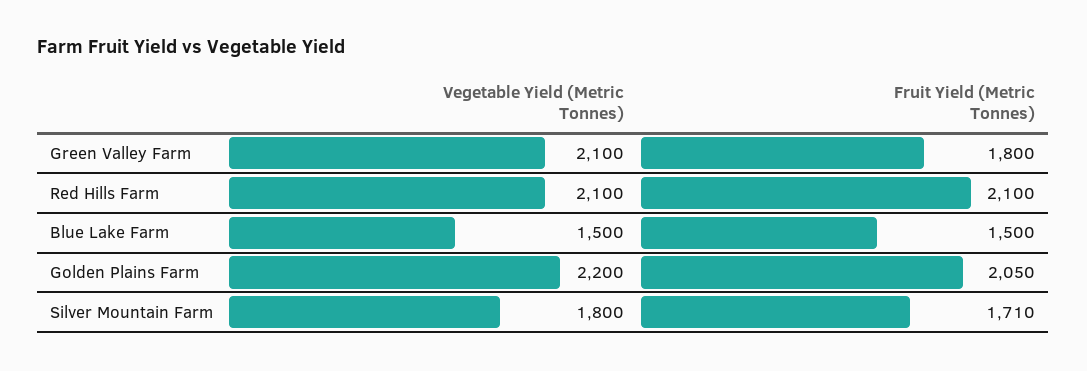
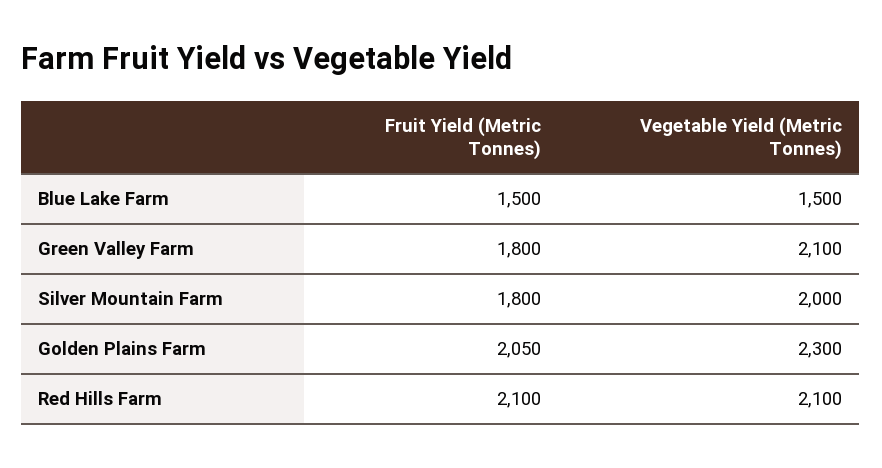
  {
    "Vegetable Yield (Metric Tonnes)": {
      "Green Valley Farm": 2100,
      "Red Hills Farm": 2100,
      "Blue Lake Farm": 1500,
-     "Golden Plains Farm": 2200,
+     "Golden Plains Farm": 2300,
-     "Silver Mountain Farm": 1800
+     "Silver Mountain Farm": 2000
    },
    "Fruit Yield (Metric Tonnes)": {
      "Green Valley Farm": 1800,
      "Red Hills Farm": 2100,
      "Blue Lake Farm": 1500,
      "Golden Plains Farm": 2050,
-     "Silver Mountain Farm": 1710
+     "Silver Mountain Farm": 1800
    }
  }

